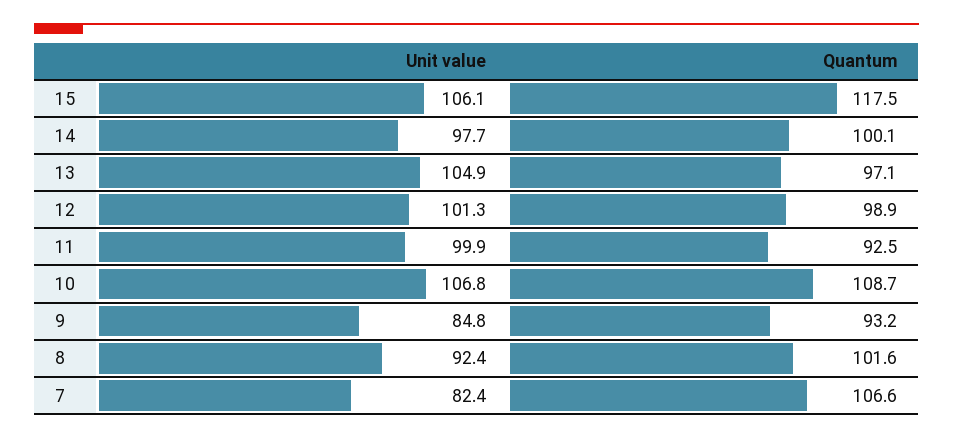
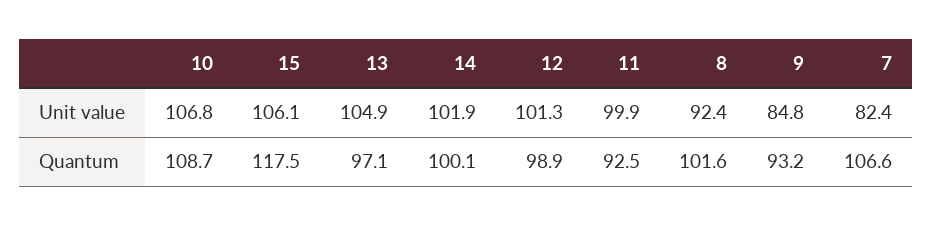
  {
    "Unit value": {
      "15": 106.1,
-     "14": 97.7,
+     "14": 101.9,
      "13": 104.9,
      "12": 101.3,
      "11": 99.9,
      "10": 106.8,
      "9": 84.8,
      "8": 92.4,
      "7": 82.4
    },
    "Quantum": {
      "15": 117.5,
      "14": 100.1,
      "13": 97.1,
      "12": 98.9,
      "11": 92.5,
      "10": 108.7,
      "9": 93.2,
      "8": 101.6,
      "7": 106.6
    }
  }

